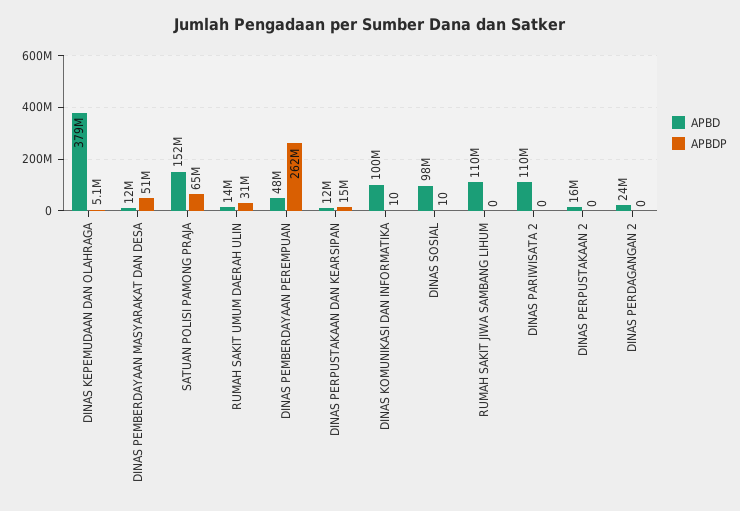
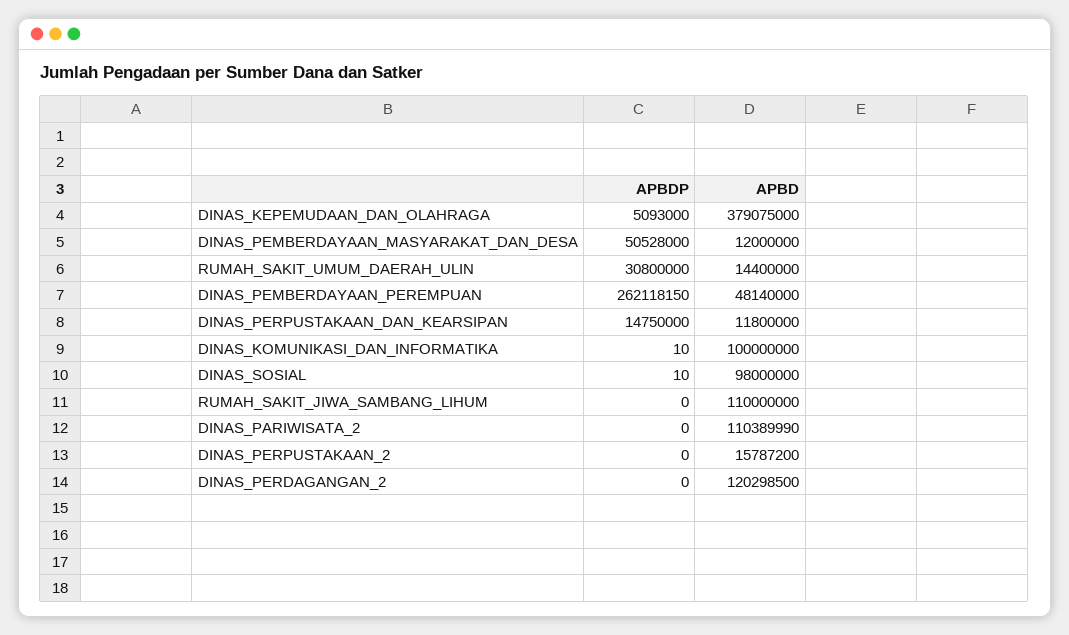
  {
    "APBD": {
      "DINAS KEPEMUDAAN DAN OLAHRAGA": 379075000,
      "DINAS PEMBERDAYAAN MASYARAKAT DAN DESA": 12000000,
-     "SATUAN POLISI PAMONG PRAJA": 152000000,
      "RUMAH SAKIT UMUM DAERAH ULIN": 14400000,
      "DINAS PEMBERDAYAAN PEREMPUAN": 48140000,
      "DINAS PERPUSTAKAAN DAN KEARSIPAN": 11800000,
      "DINAS KOMUNIKASI DAN INFORMATIKA": 100000000,
      "DINAS SOSIAL": 98000000,
      "RUMAH SAKIT JIWA SAMBANG LIHUM": 110000000,
      "DINAS PARIWISATA 2": 110389990,
      "DINAS PERPUSTAKAAN 2": 15787200,
-     "DINAS PERDAGANGAN 2": 24000000
+     "DINAS PERDAGANGAN 2": 120298500
    },
    "APBDP": {
      "DINAS KEPEMUDAAN DAN OLAHRAGA": 5093000,
      "DINAS PEMBERDAYAAN MASYARAKAT DAN DESA": 50528000,
-     "SATUAN POLISI PAMONG PRAJA": 65000000,
      "RUMAH SAKIT UMUM DAERAH ULIN": 30800000,
      "DINAS PEMBERDAYAAN PEREMPUAN": 262118150,
      "DINAS PERPUSTAKAAN DAN KEARSIPAN": 14750000,
      "DINAS KOMUNIKASI DAN INFORMATIKA": 10,
      "DINAS SOSIAL": 10,
      "RUMAH SAKIT JIWA SAMBANG LIHUM": 0,
      "DINAS PARIWISATA 2": 0,
      "DINAS PERPUSTAKAAN 2": 0,
      "DINAS PERDAGANGAN 2": 0
    }
  }

